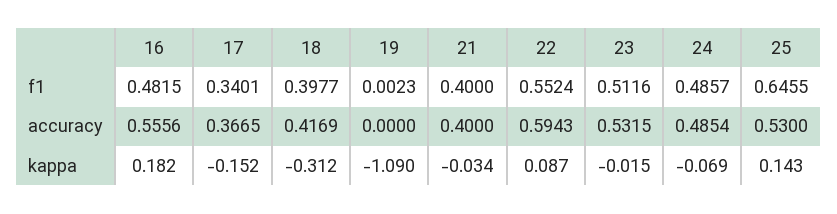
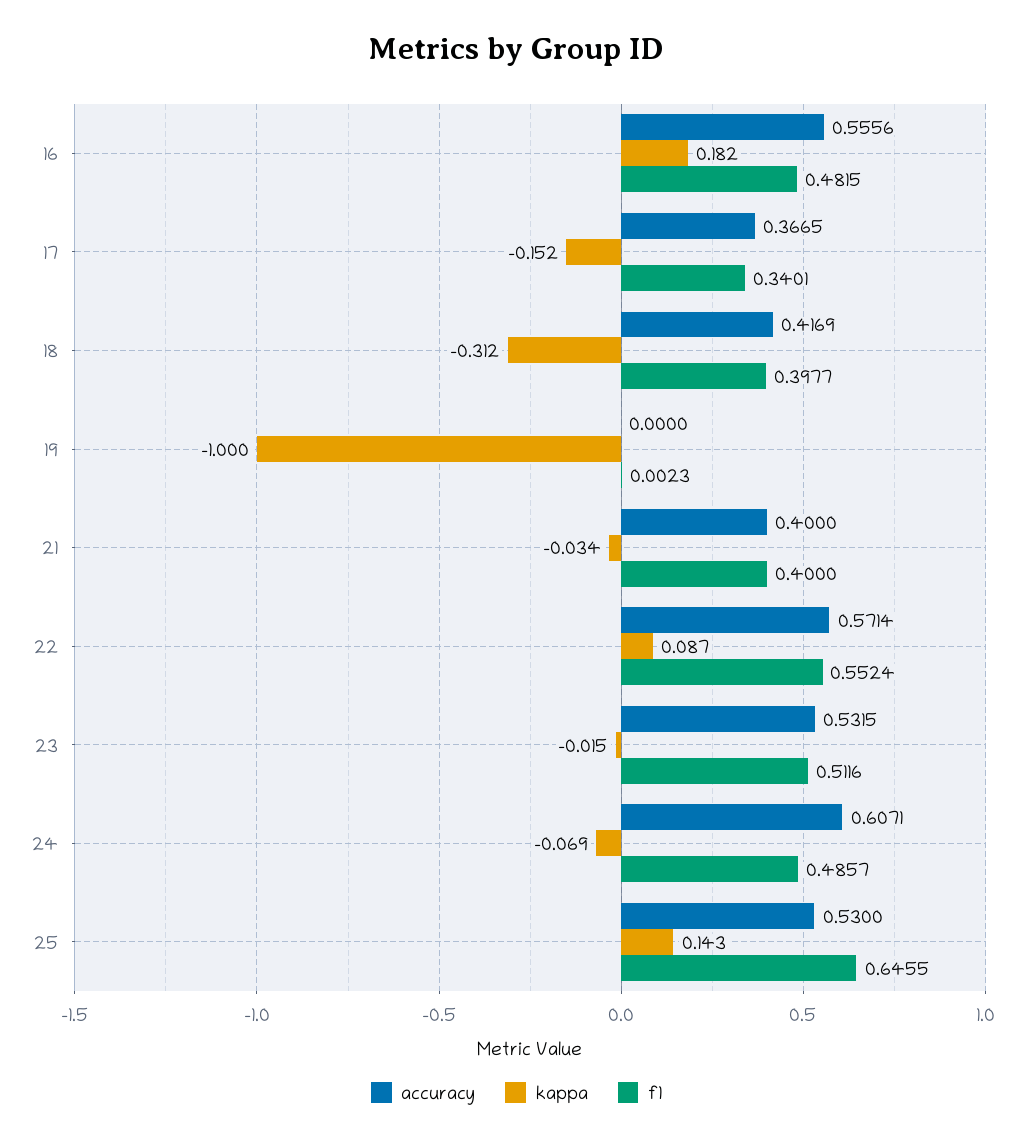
  {
    "f1": {
      "16": 0.4815,
      "17": 0.3401,
      "18": 0.3977,
      "19": 0.0023,
      "21": 0.4,
      "22": 0.5524,
      "23": 0.5116,
      "24": 0.4857,
      "25": 0.6455
    },
    "accuracy": {
      "16": 0.5556,
      "17": 0.3665,
      "18": 0.4169,
      "19": 0,
      "21": 0.4,
-     "22": 0.5943,
+     "22": 0.5714,
      "23": 0.5315,
-     "24": 0.4854,
+     "24": 0.6071,
      "25": 0.53
    },
    "kappa": {
      "16": 0.182,
      "17": -0.152,
      "18": -0.312,
-     "19": -1.09,
+     "19": -1,
      "21": -0.034,
      "22": 0.087,
      "23": -0.015,
      "24": -0.069,
      "25": 0.143
    }
  }

